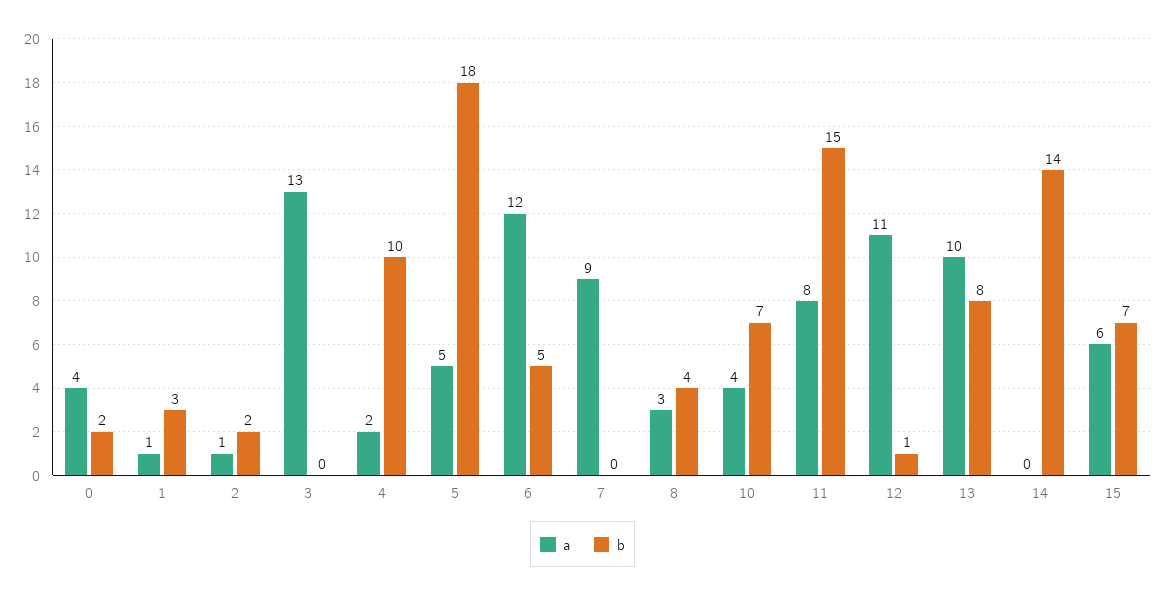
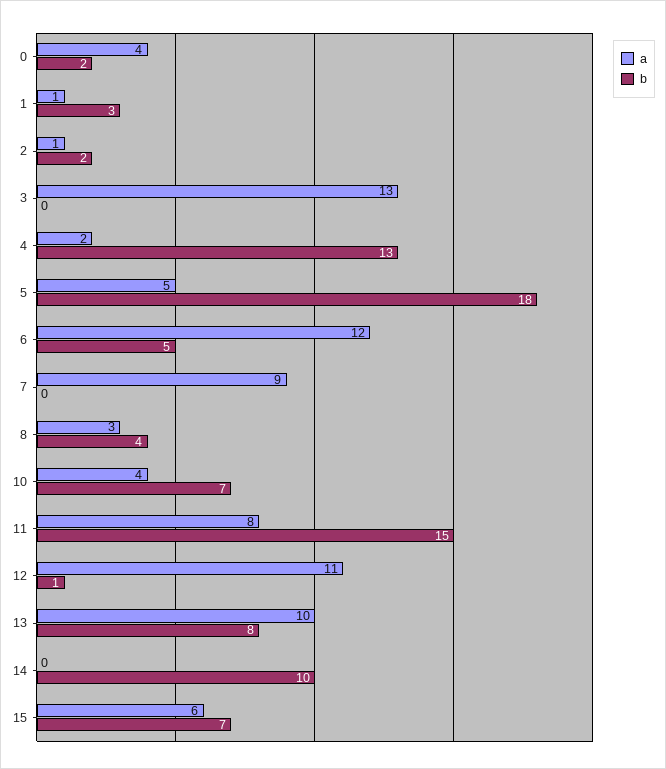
  {
    "a": {
      "0": 4,
      "1": 1,
      "2": 1,
      "3": 13,
      "4": 2,
      "5": 5,
      "6": 12,
      "7": 9,
      "8": 3,
      "10": 4,
      "11": 8,
      "12": 11,
      "13": 10,
      "14": 0,
      "15": 6
    },
    "b": {
      "0": 2,
      "1": 3,
      "2": 2,
      "3": 0,
-     "4": 10,
+     "4": 13,
      "5": 18,
      "6": 5,
      "7": 0,
      "8": 4,
      "10": 7,
      "11": 15,
      "12": 1,
      "13": 8,
-     "14": 14,
+     "14": 10,
      "15": 7
    }
  }

